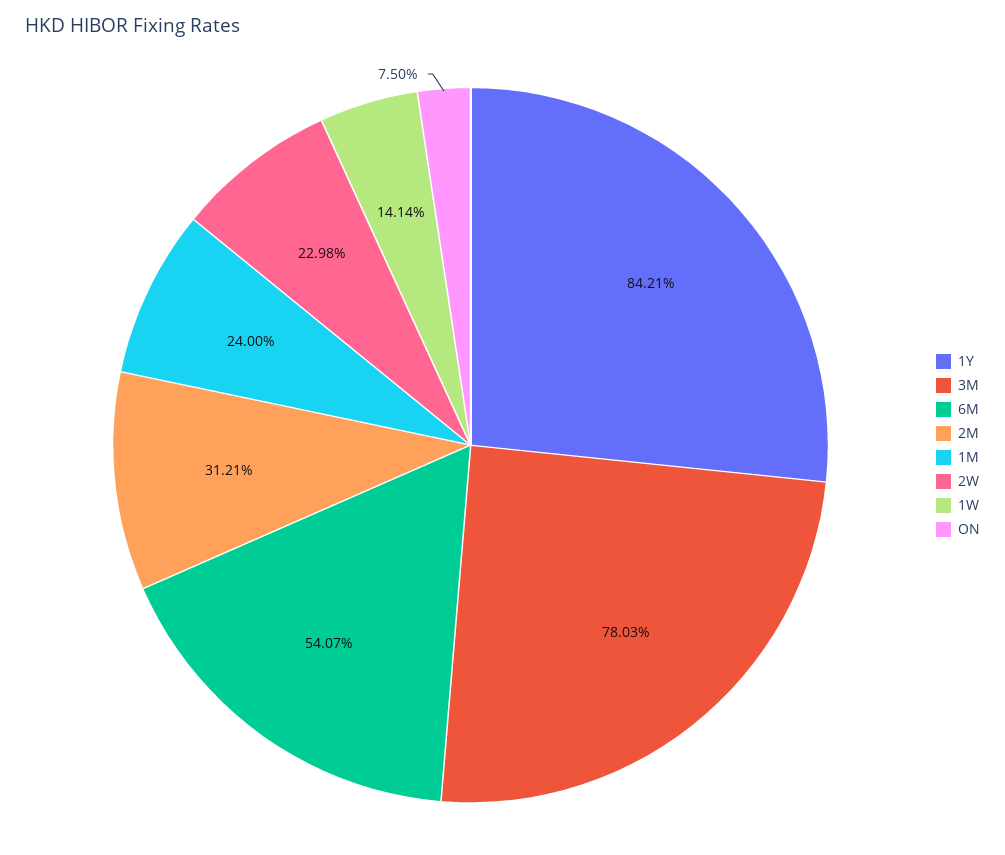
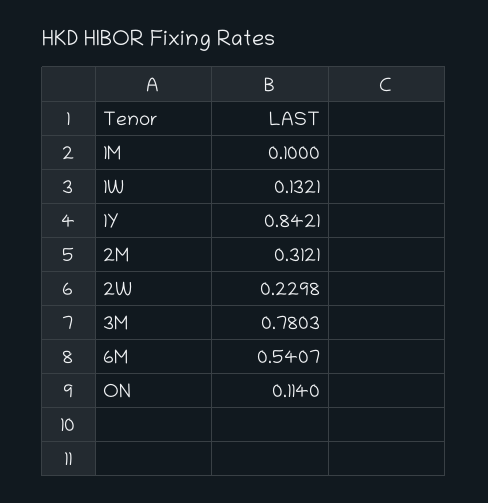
  {
    "1Y": 0.8421,
    "3M": 0.7803,
    "6M": 0.5407,
    "2M": 0.3121,
-   "1M": 0.24,
+   "1M": 0.1,
    "2W": 0.2298,
-   "1W": 0.1414,
+   "1W": 0.1321,
-   "ON": 0.075
+   "ON": 0.114
  }

